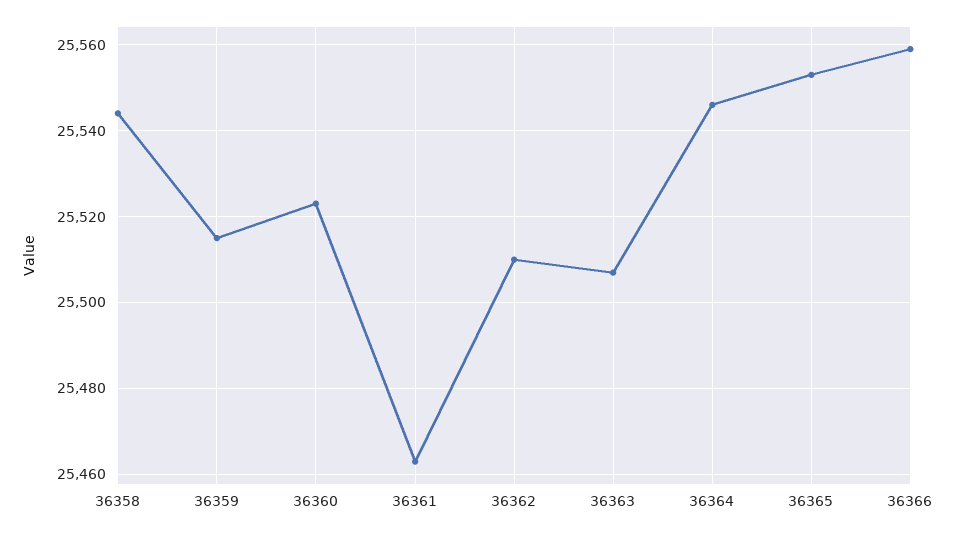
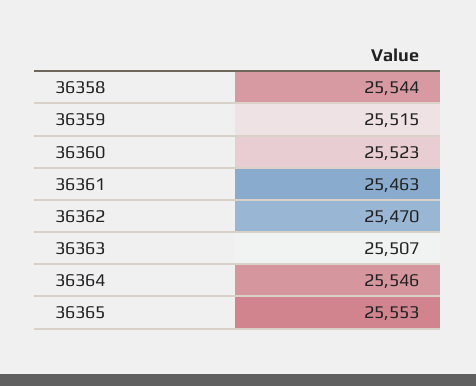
  {
    "36358": 25544,
    "36359": 25515,
    "36360": 25523,
    "36361": 25463,
-   "36362": 25510,
+   "36362": 25470,
    "36363": 25507,
    "36364": 25546,
-   "36365": 25553,
+   "36365": 25553
-   "36366": 25560
  }

